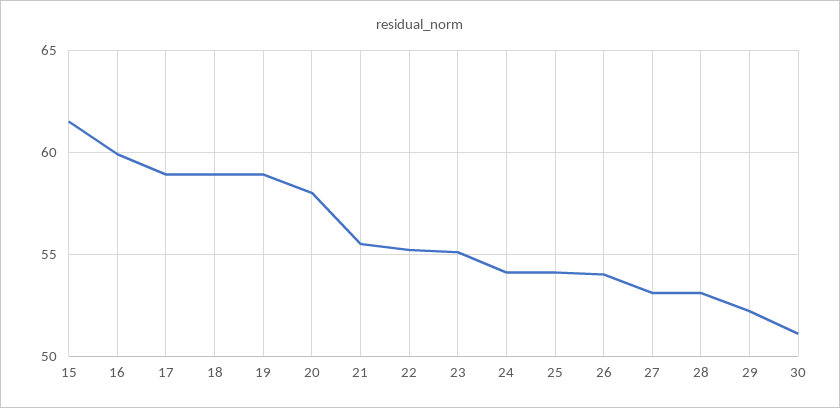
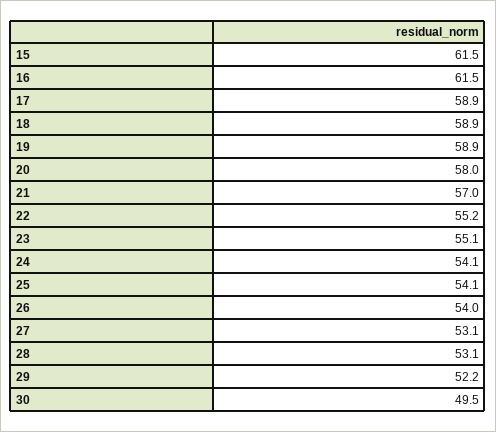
  {
    "15": 61.5,
-   "16": 60,
+   "16": 61.5,
    "17": 58.9,
    "18": 58.9,
    "19": 58.9,
    "20": 58,
-   "21": 55.5,
+   "21": 57,
    "22": 55.2,
    "23": 55.1,
    "24": 54.1,
    "25": 54.1,
    "26": 54,
    "27": 53.1,
    "28": 53.1,
    "29": 52.2,
-   "30": 51
+   "30": 49.5
  }

